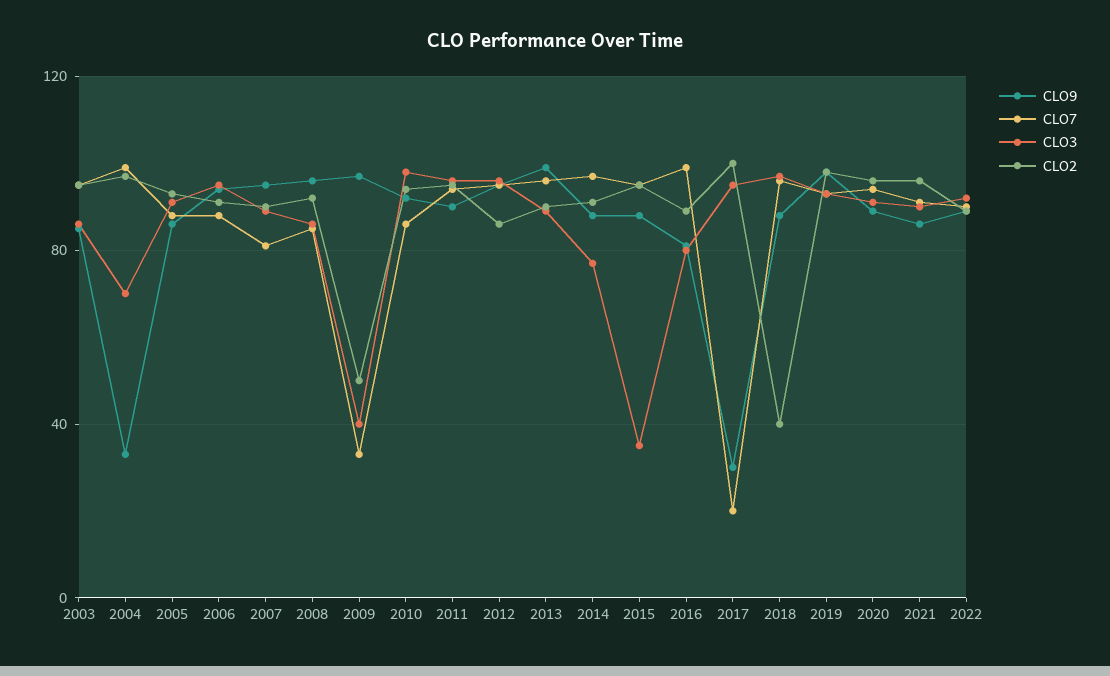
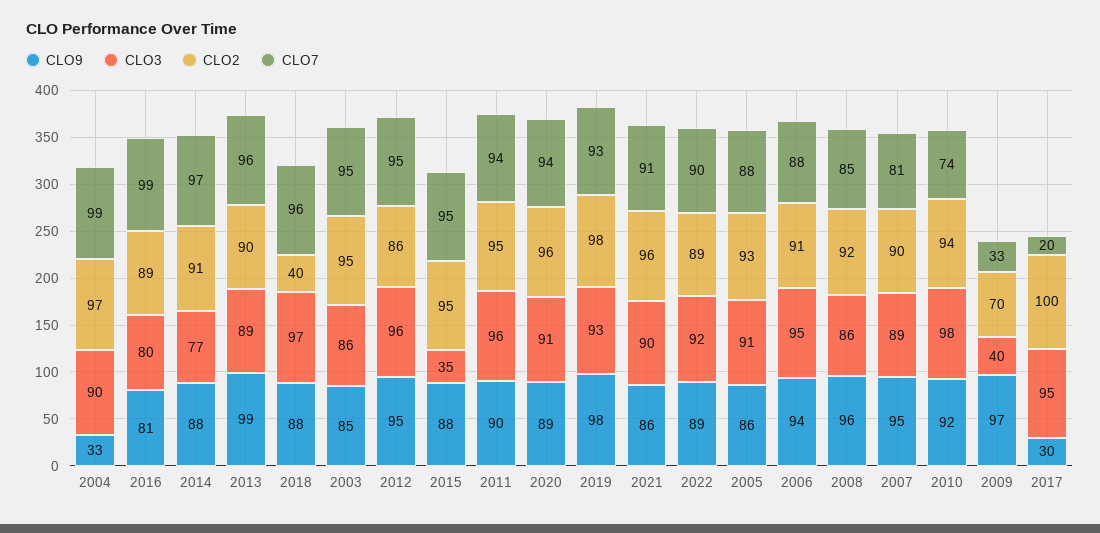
  {
    "CLO9": {
      "2003": 85,
      "2004": 33,
      "2005": 86,
      "2006": 94,
      "2007": 95,
      "2008": 96,
      "2009": 97,
      "2010": 92,
      "2011": 90,
      "2012": 95,
      "2013": 99,
      "2014": 88,
      "2015": 88,
      "2016": 81,
      "2017": 30,
      "2018": 88,
      "2019": 98,
      "2020": 89,
      "2021": 86,
      "2022": 89
    },
    "CLO7": {
      "2003": 95,
      "2004": 99,
      "2005": 88,
      "2006": 88,
      "2007": 81,
      "2008": 85,
      "2009": 33,
-     "2010": 85,
+     "2010": 74,
      "2011": 94,
      "2012": 95,
      "2013": 96,
      "2014": 97,
      "2015": 95,
      "2016": 99,
      "2017": 20,
      "2018": 96,
      "2019": 93,
      "2020": 94,
      "2021": 91,
      "2022": 90
    },
    "CLO3": {
      "2003": 86,
-     "2004": 70,
+     "2004": 90,
      "2005": 91,
      "2006": 95,
      "2007": 89,
      "2008": 86,
      "2009": 40,
      "2010": 98,
      "2011": 96,
      "2012": 96,
      "2013": 89,
      "2014": 77,
      "2015": 35,
      "2016": 80,
      "2017": 95,
      "2018": 97,
      "2019": 93,
      "2020": 91,
      "2021": 90,
      "2022": 92
    },
    "CLO2": {
      "2003": 95,
      "2004": 97,
      "2005": 93,
      "2006": 91,
      "2007": 90,
      "2008": 92,
-     "2009": 50,
+     "2009": 70,
      "2010": 94,
      "2011": 95,
      "2012": 86,
      "2013": 90,
      "2014": 91,
      "2015": 95,
      "2016": 89,
      "2017": 100,
      "2018": 40,
      "2019": 98,
      "2020": 96,
      "2021": 96,
      "2022": 89
    }
  }

